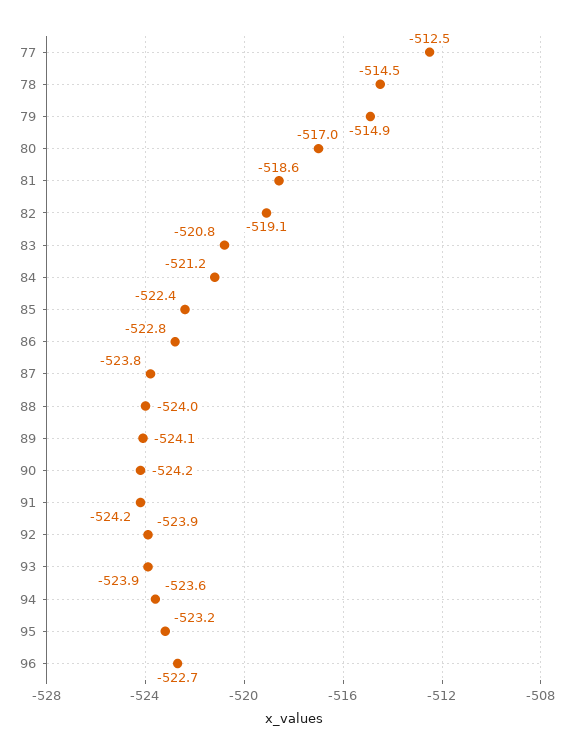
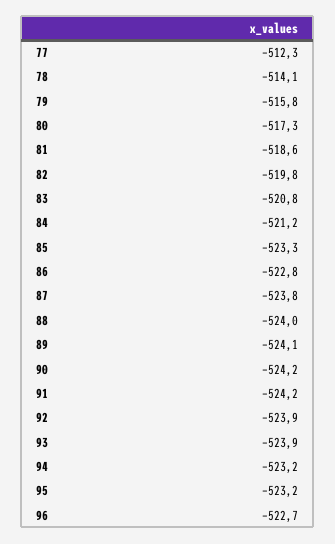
  {
-   "77": -512.5,
+   "77": -512.3,
-   "78": -514.5,
+   "78": -514.1,
-   "79": -514.9,
+   "79": -515.8,
-   "80": -517,
+   "80": -517.3,
    "81": -518.6,
-   "82": -519.1,
+   "82": -519.8,
    "83": -520.8,
    "84": -521.2,
-   "85": -522.4,
+   "85": -523.3,
    "86": -522.8,
    "87": -523.8,
    "88": -524,
    "89": -524.1,
    "90": -524.2,
    "91": -524.2,
    "92": -523.9,
    "93": -523.9,
-   "94": -523.6,
+   "94": -523.2,
    "95": -523.2,
    "96": -522.7
  }

